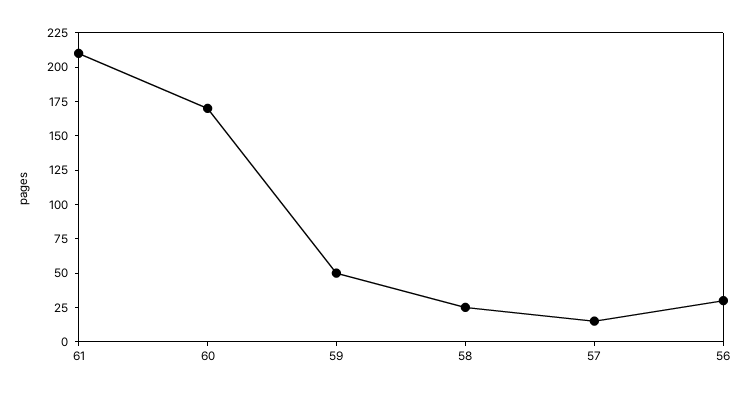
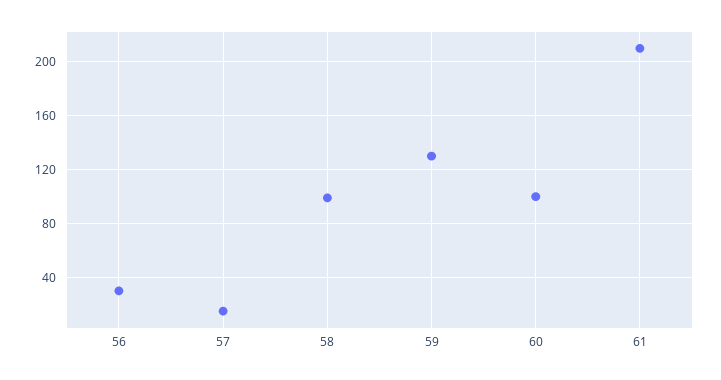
  {
    "61": 210,
-   "60": 175,
+   "60": 100,
-   "59": 50,
+   "59": 130,
-   "58": 25,
+   "58": 100,
    "57": 15,
    "56": 30
  }

